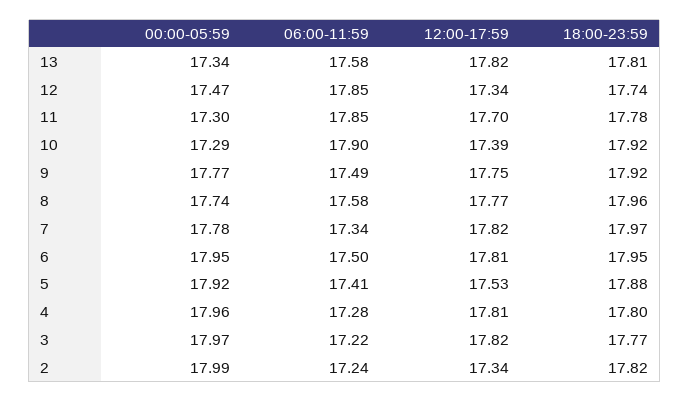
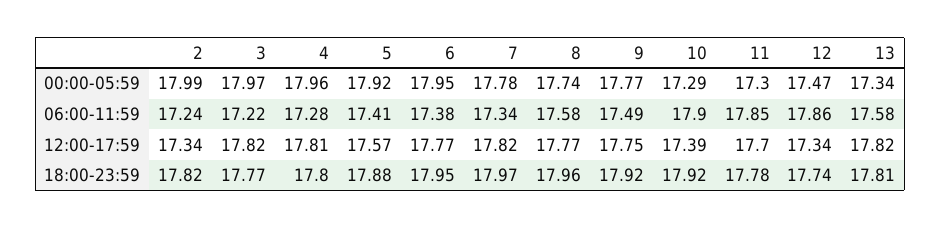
  {
    "00:00-05:59": {
      "13": 17.34,
      "12": 17.47,
      "11": 17.3,
      "10": 17.29,
      "9": 17.77,
      "8": 17.74,
      "7": 17.78,
      "6": 17.95,
      "5": 17.92,
      "4": 17.96,
      "3": 17.97,
      "2": 17.99
    },
    "06:00-11:59": {
      "13": 17.58,
-     "12": 17.85,
+     "12": 17.86,
      "11": 17.85,
      "10": 17.9,
      "9": 17.49,
      "8": 17.58,
      "7": 17.34,
-     "6": 17.5,
+     "6": 17.38,
      "5": 17.41,
      "4": 17.28,
      "3": 17.22,
      "2": 17.24
    },
    "12:00-17:59": {
      "13": 17.82,
      "12": 17.34,
      "11": 17.7,
      "10": 17.39,
      "9": 17.75,
      "8": 17.77,
      "7": 17.82,
-     "6": 17.81,
+     "6": 17.77,
-     "5": 17.53,
+     "5": 17.57,
      "4": 17.81,
      "3": 17.82,
      "2": 17.34
    },
    "18:00-23:59": {
      "13": 17.81,
      "12": 17.74,
      "11": 17.78,
      "10": 17.92,
      "9": 17.92,
      "8": 17.96,
      "7": 17.97,
      "6": 17.95,
      "5": 17.88,
      "4": 17.8,
      "3": 17.77,
      "2": 17.82
    }
  }

